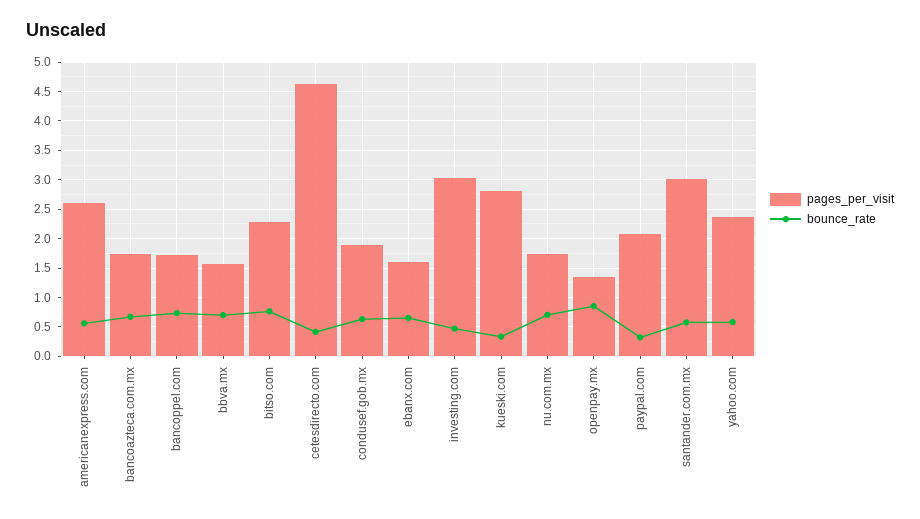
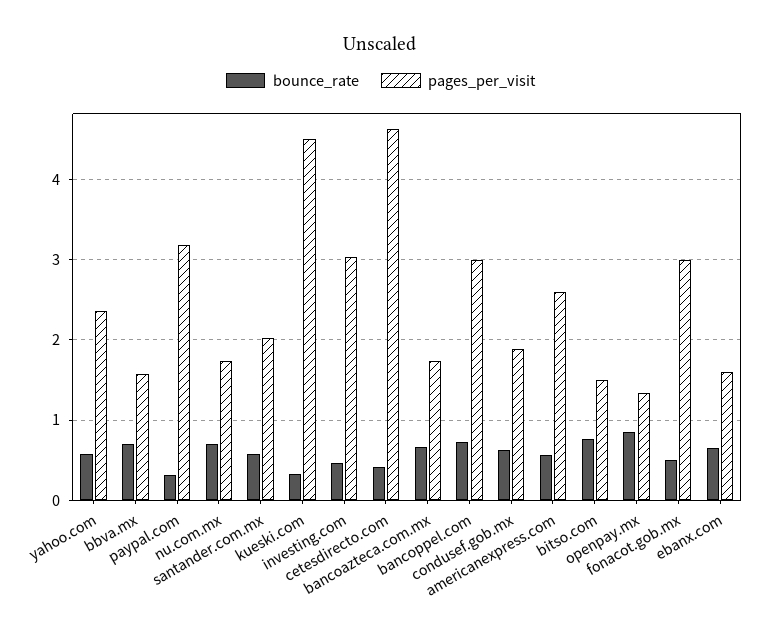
  {
    "pages_per_visit": {
      "americanexpress.com": 2.6,
      "bancoazteca.com.mx": 1.7,
-     "bancoppel.com": 1.75,
+     "bancoppel.com": 3,
      "bbva.mx": 1.6,
-     "bitso.com": 2.25,
+     "bitso.com": 1.5,
      "cetesdirecto.com": 4.6,
      "condusef.gob.mx": 1.9,
      "ebanx.com": 1.6,
      "investing.com": 3,
-     "kueski.com": 2.75,
+     "kueski.com": 4.5,
      "nu.com.mx": 1.7,
      "openpay.mx": 1.3,
-     "paypal.com": 2,
+     "paypal.com": 3.2,
-     "santander.com.mx": 3,
+     "santander.com.mx": 2,
-     "yahoo.com": 2.4
+     "yahoo.com": 2.4,
+     "fonacot.gob.mx": 3
    },
    "bounce_rate": {
      "americanexpress.com": 0.6,
      "bancoazteca.com.mx": 0.7,
      "bancoppel.com": 0.7,
      "bbva.mx": 0.7,
      "bitso.com": 0.8,
      "cetesdirecto.com": 0.4,
      "condusef.gob.mx": 0.6,
      "ebanx.com": 0.7,
      "investing.com": 0.5,
      "kueski.com": 0.3,
      "nu.com.mx": 0.7,
      "openpay.mx": 0.9,
      "paypal.com": 0.3,
      "santander.com.mx": 0.6,
-     "yahoo.com": 0.6
+     "yahoo.com": 0.6,
+     "fonacot.gob.mx": 0.5
    }
  }

